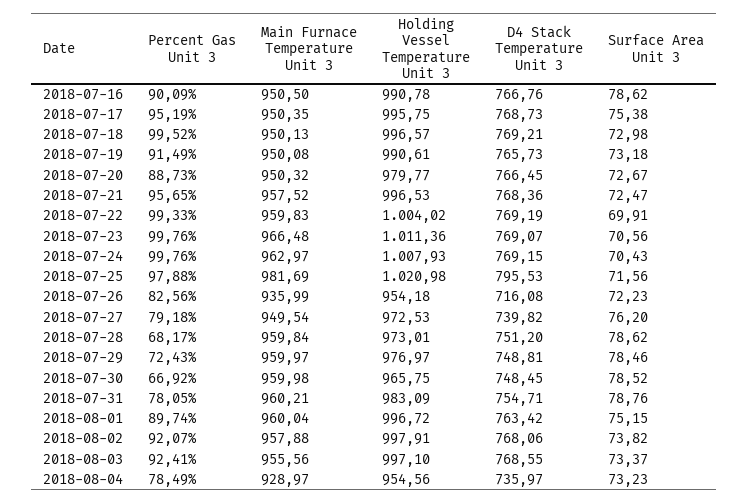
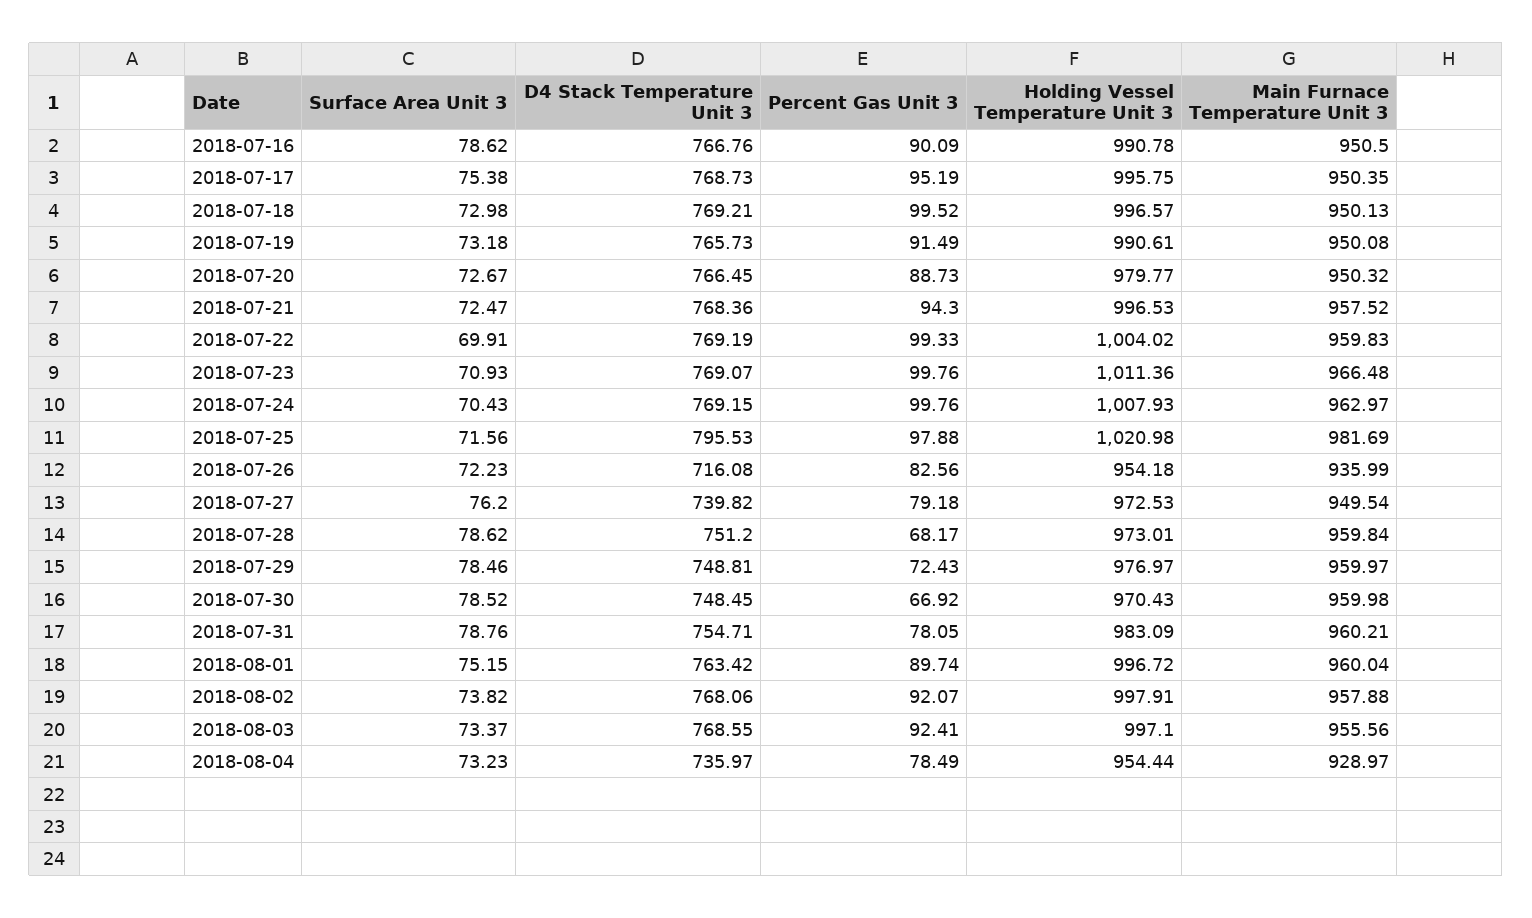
  {
    "Percent Gas Unit 3": {
      "2018-07-16": 90.09,
      "2018-07-17": 95.19,
      "2018-07-18": 99.52,
      "2018-07-19": 91.49,
      "2018-07-20": 88.73,
-     "2018-07-21": 95.65,
+     "2018-07-21": 94.3,
      "2018-07-22": 99.33,
      "2018-07-23": 99.76,
      "2018-07-24": 99.76,
      "2018-07-25": 97.88,
      "2018-07-26": 82.56,
      "2018-07-27": 79.18,
      "2018-07-28": 68.17,
      "2018-07-29": 72.43,
      "2018-07-30": 66.92,
      "2018-07-31": 78.05,
      "2018-08-01": 89.74,
      "2018-08-02": 92.07,
      "2018-08-03": 92.41,
      "2018-08-04": 78.49
    },
    "Main Furnace Temperature Unit 3": {
      "2018-07-16": 950.5,
      "2018-07-17": 950.35,
      "2018-07-18": 950.13,
      "2018-07-19": 950.08,
      "2018-07-20": 950.32,
      "2018-07-21": 957.52,
      "2018-07-22": 959.83,
      "2018-07-23": 966.48,
      "2018-07-24": 962.97,
      "2018-07-25": 981.69,
      "2018-07-26": 935.99,
      "2018-07-27": 949.54,
      "2018-07-28": 959.84,
      "2018-07-29": 959.97,
      "2018-07-30": 959.98,
      "2018-07-31": 960.21,
      "2018-08-01": 960.04,
      "2018-08-02": 957.88,
      "2018-08-03": 955.56,
      "2018-08-04": 928.97
    },
    "Holding Vessel Temperature Unit 3": {
      "2018-07-16": 990.78,
      "2018-07-17": 995.75,
      "2018-07-18": 996.57,
      "2018-07-19": 990.61,
      "2018-07-20": 979.77,
      "2018-07-21": 996.53,
      "2018-07-22": 1004.02,
      "2018-07-23": 1011.36,
      "2018-07-24": 1007.93,
      "2018-07-25": 1020.98,
      "2018-07-26": 954.18,
      "2018-07-27": 972.53,
      "2018-07-28": 973.01,
      "2018-07-29": 976.97,
-     "2018-07-30": 965.75,
+     "2018-07-30": 970.43,
      "2018-07-31": 983.09,
      "2018-08-01": 996.72,
      "2018-08-02": 997.91,
      "2018-08-03": 997.1,
-     "2018-08-04": 954.56
+     "2018-08-04": 954.44
    },
    "D4 Stack Temperature Unit 3": {
      "2018-07-16": 766.76,
      "2018-07-17": 768.73,
      "2018-07-18": 769.21,
      "2018-07-19": 765.73,
      "2018-07-20": 766.45,
      "2018-07-21": 768.36,
      "2018-07-22": 769.19,
      "2018-07-23": 769.07,
      "2018-07-24": 769.15,
      "2018-07-25": 795.53,
      "2018-07-26": 716.08,
      "2018-07-27": 739.82,
      "2018-07-28": 751.2,
      "2018-07-29": 748.81,
      "2018-07-30": 748.45,
      "2018-07-31": 754.71,
      "2018-08-01": 763.42,
      "2018-08-02": 768.06,
      "2018-08-03": 768.55,
      "2018-08-04": 735.97
    },
    "Surface Area Unit 3": {
      "2018-07-16": 78.62,
      "2018-07-17": 75.38,
      "2018-07-18": 72.98,
      "2018-07-19": 73.18,
      "2018-07-20": 72.67,
      "2018-07-21": 72.47,
      "2018-07-22": 69.91,
-     "2018-07-23": 70.56,
+     "2018-07-23": 70.93,
      "2018-07-24": 70.43,
      "2018-07-25": 71.56,
      "2018-07-26": 72.23,
      "2018-07-27": 76.2,
      "2018-07-28": 78.62,
      "2018-07-29": 78.46,
      "2018-07-30": 78.52,
      "2018-07-31": 78.76,
      "2018-08-01": 75.15,
      "2018-08-02": 73.82,
      "2018-08-03": 73.37,
      "2018-08-04": 73.23
    }
  }

